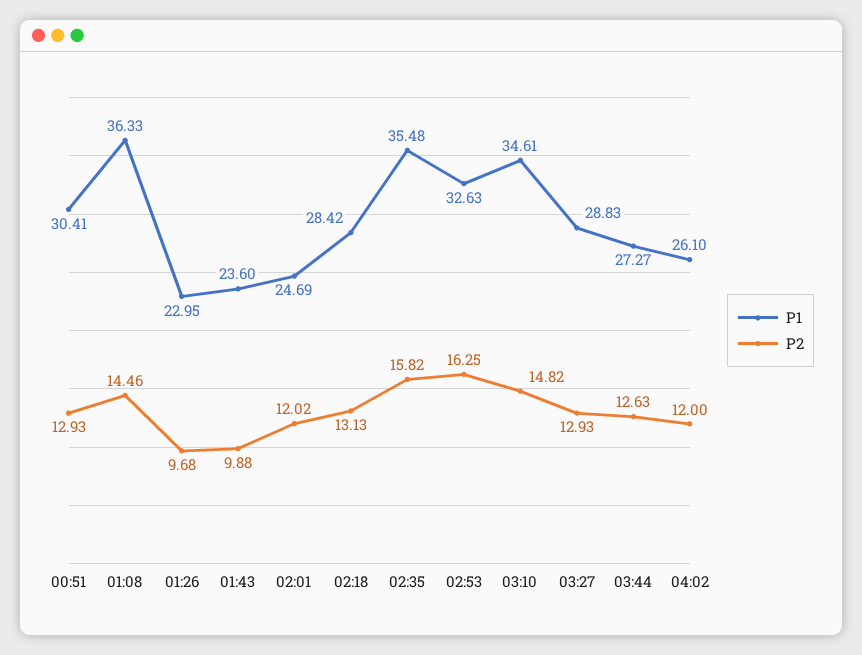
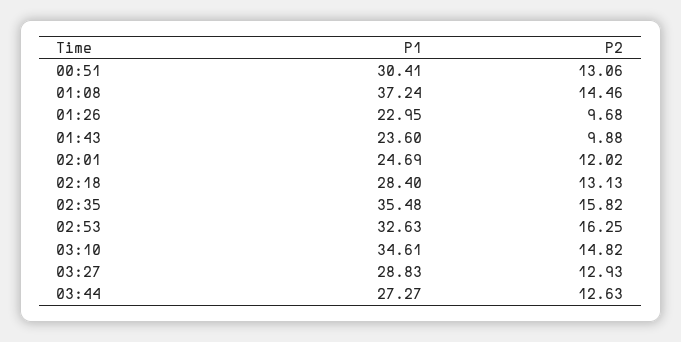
  {
    "P1": {
      "00:51": 30.41,
-     "01:08": 36.33,
+     "01:08": 37.24,
      "01:26": 22.95,
      "01:43": 23.6,
      "02:01": 24.69,
-     "02:18": 28.42,
+     "02:18": 28.4,
      "02:35": 35.48,
      "02:53": 32.63,
      "03:10": 34.61,
      "03:27": 28.83,
-     "03:44": 27.27,
+     "03:44": 27.27
-     "04:02": 26.1
    },
    "P2": {
-     "00:51": 12.93,
+     "00:51": 13.06,
      "01:08": 14.46,
      "01:26": 9.68,
      "01:43": 9.88,
      "02:01": 12.02,
      "02:18": 13.13,
      "02:35": 15.82,
      "02:53": 16.25,
      "03:10": 14.82,
      "03:27": 12.93,
-     "03:44": 12.63,
+     "03:44": 12.63
-     "04:02": 12
    }
  }

